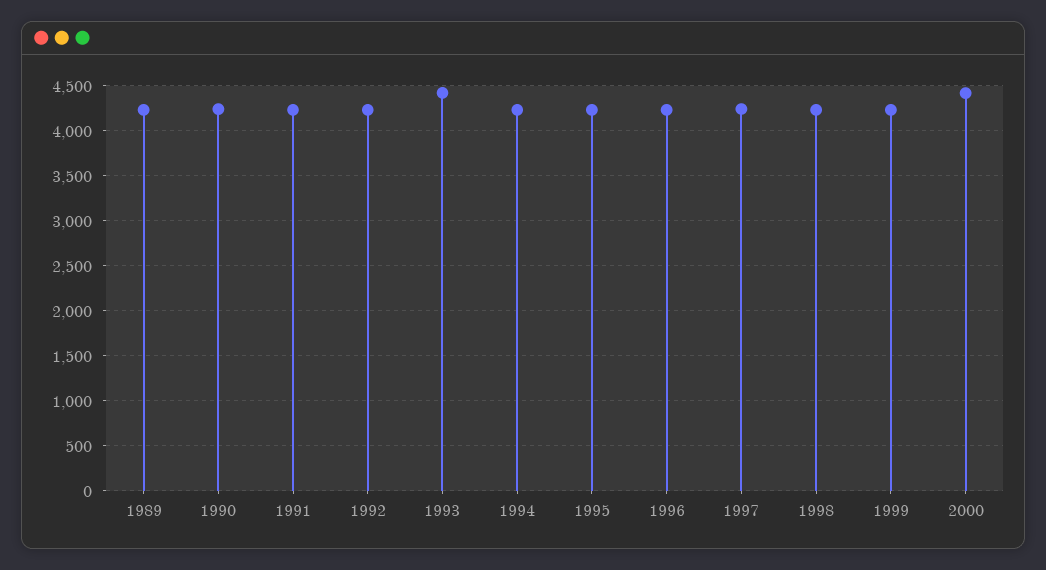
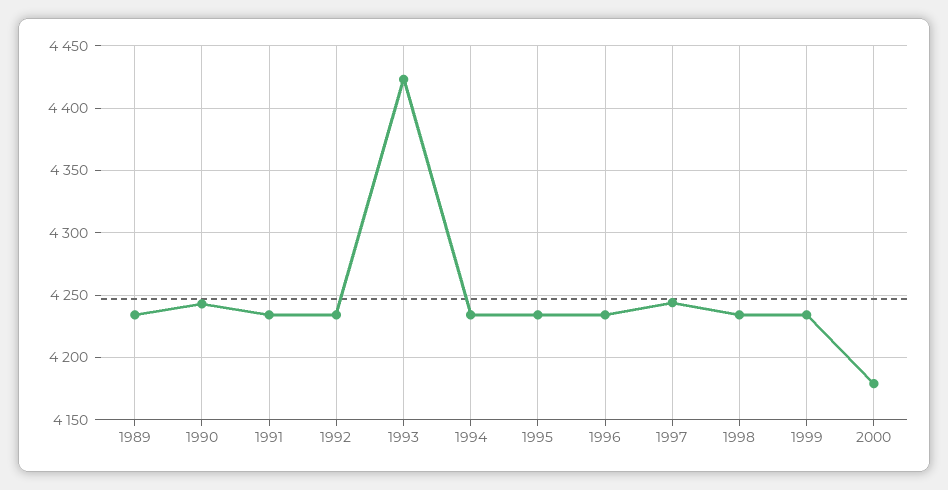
  {
    "1989": 4235,
    "1990": 4245,
    "1991": 4235,
    "1992": 4235,
    "1993": 4425,
    "1994": 4235,
    "1995": 4235,
    "1996": 4235,
    "1997": 4245,
    "1998": 4235,
    "1999": 4235,
-   "2000": 4400
+   "2000": 4180
  }

